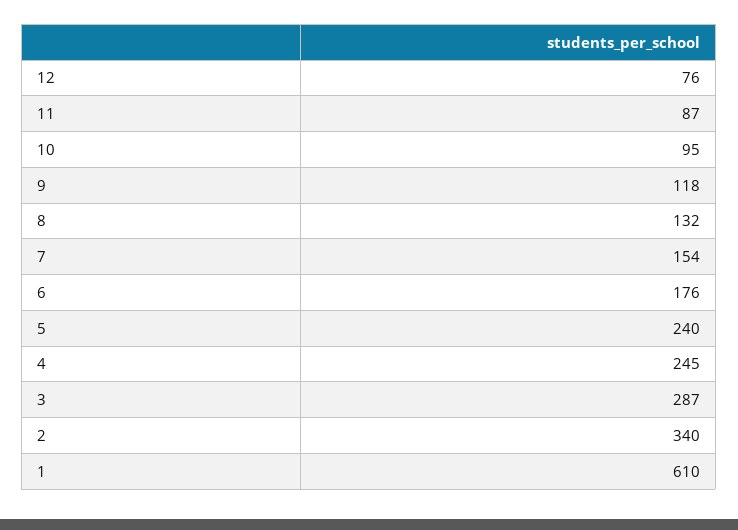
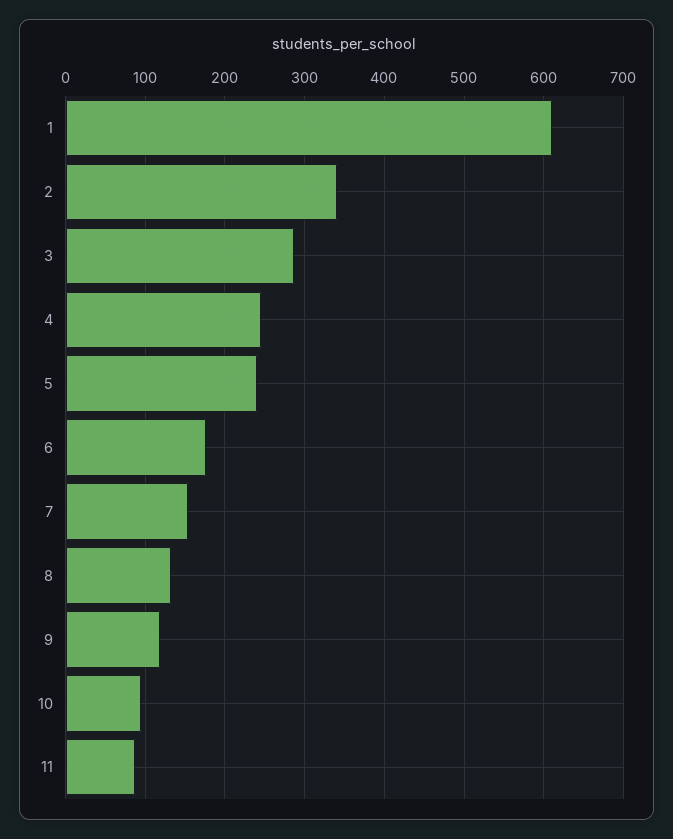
  {
-   "12": 76,
    "11": 87,
    "10": 95,
    "9": 118,
    "8": 132,
    "7": 154,
    "6": 176,
    "5": 240,
    "4": 245,
    "3": 287,
    "2": 340,
    "1": 610
  }

